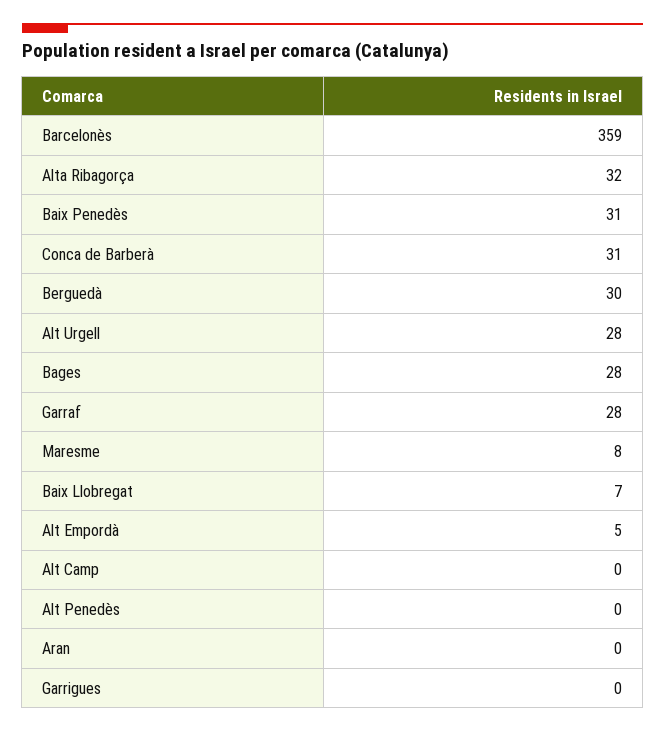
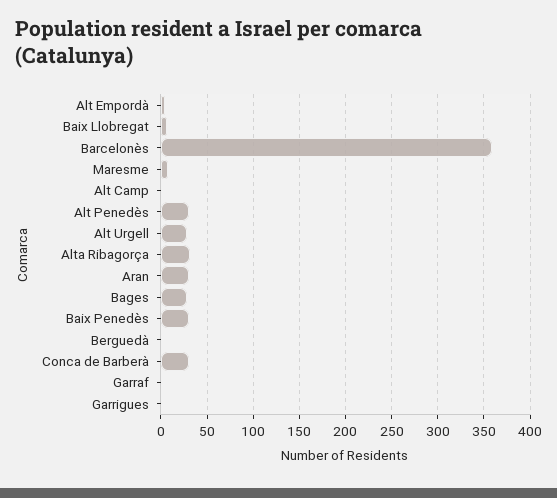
  {
    "Barcelonès": 359,
    "Alta Ribagorça": 32,
    "Baix Penedès": 31,
    "Conca de Barberà": 31,
-   "Berguedà": 30,
+   "Berguedà": 0,
    "Alt Urgell": 28,
    "Bages": 28,
-   "Garraf": 28,
+   "Garraf": 0,
    "Maresme": 8,
    "Baix Llobregat": 7,
    "Alt Empordà": 5,
    "Alt Camp": 0,
-   "Alt Penedès": 0,
+   "Alt Penedès": 30,
-   "Aran": 0,
+   "Aran": 30,
    "Garrigues": 0
  }

